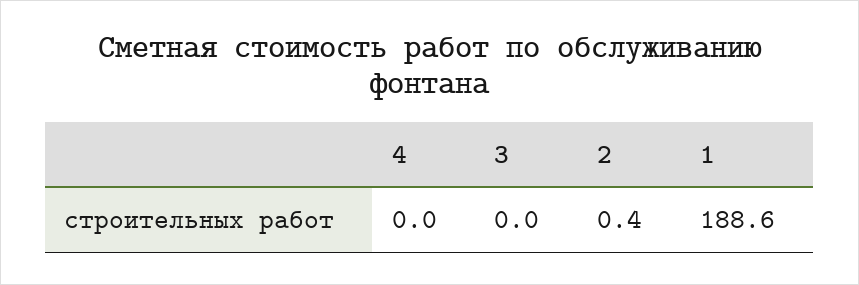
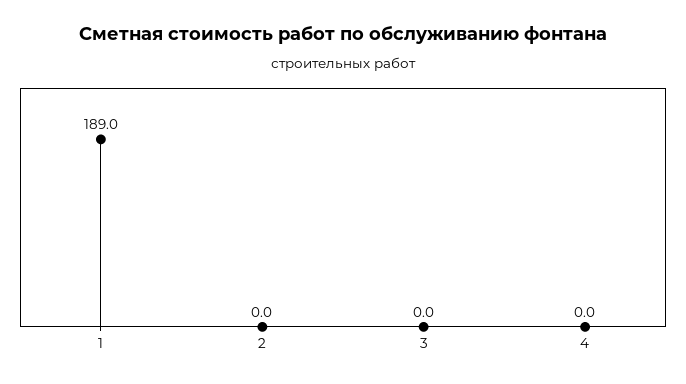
  {
    "4": 0,
    "3": 0,
-   "2": 0.4,
+   "2": 0,
-   "1": 188.6
+   "1": 189
  }

